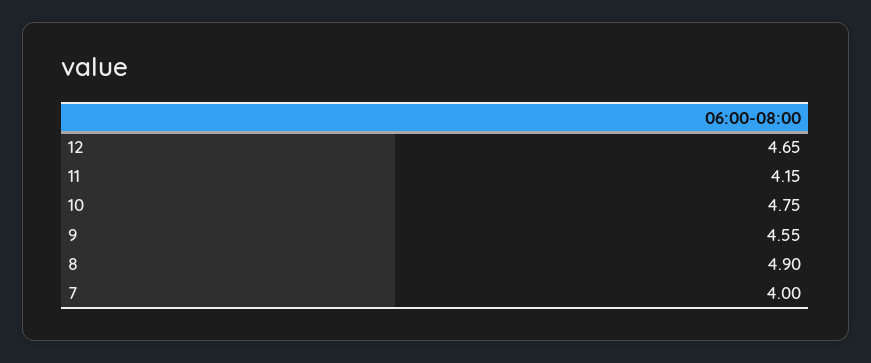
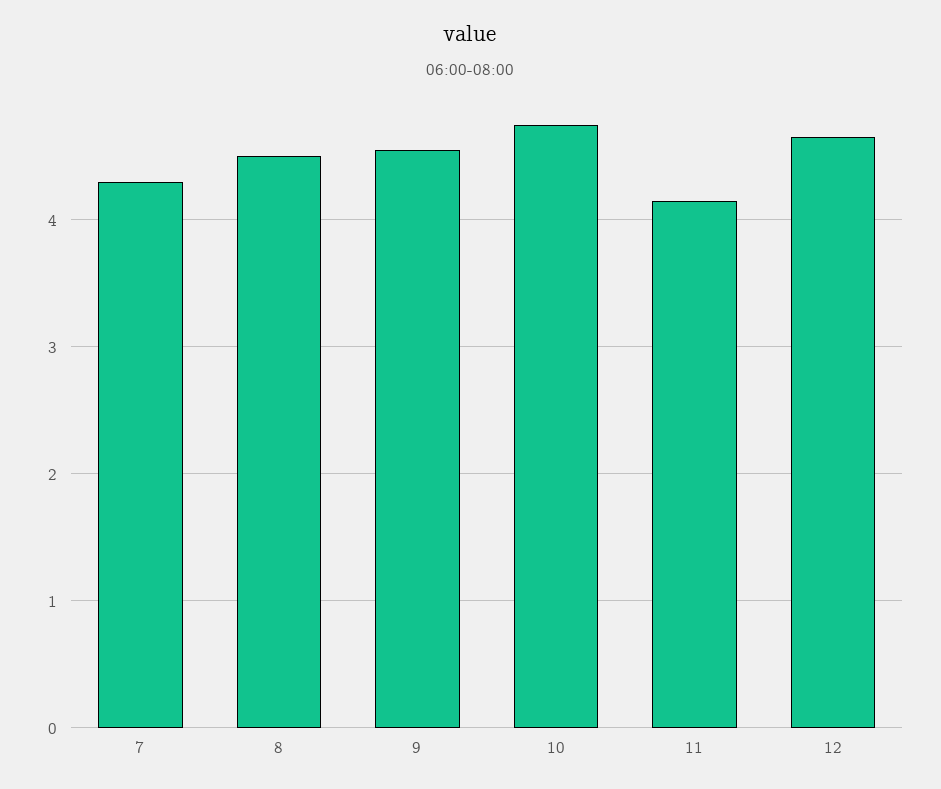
  {
    "12": 4.65,
    "11": 4.15,
    "10": 4.75,
    "9": 4.55,
-   "8": 4.9,
+   "8": 4.5,
-   "7": 4
+   "7": 4.3
  }

